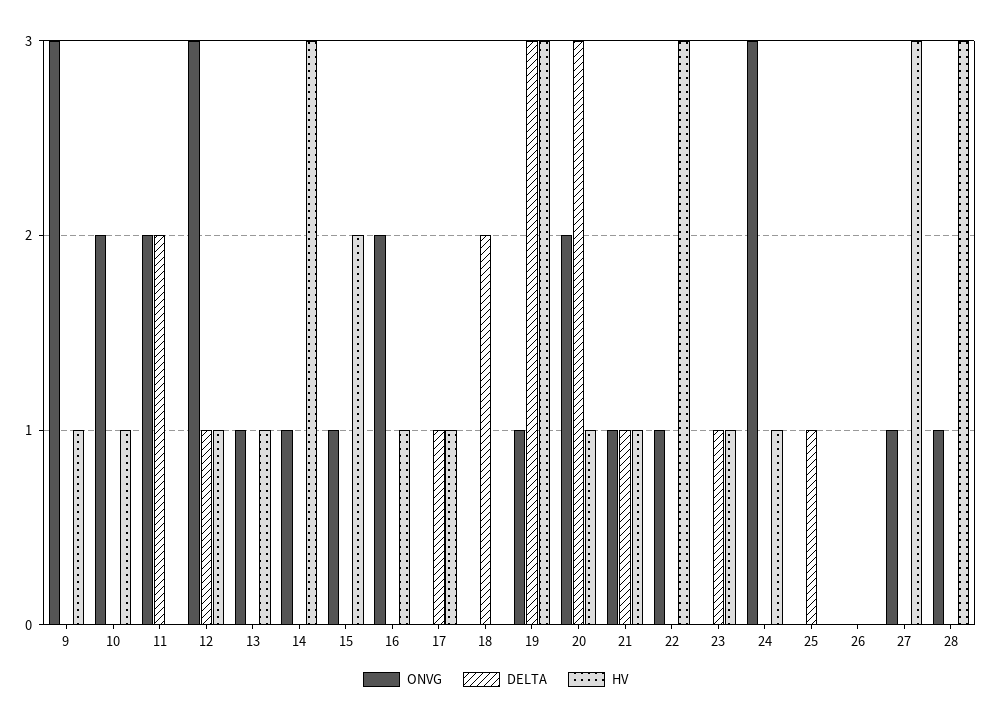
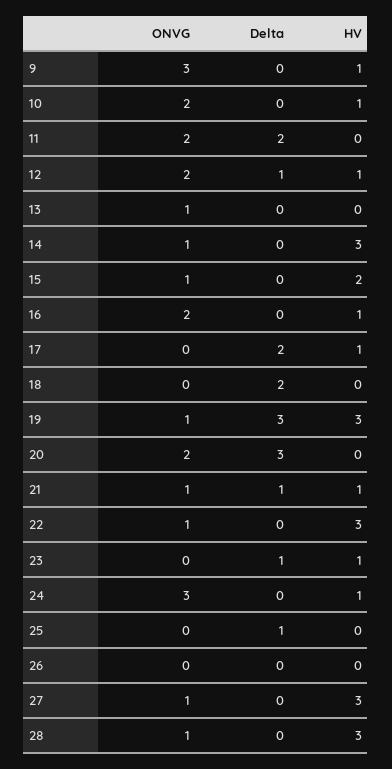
  {
    "ONVG": {
      "9": 3,
      "10": 2,
      "11": 2,
-     "12": 3,
+     "12": 2,
      "13": 1,
      "14": 1,
      "15": 1,
      "16": 2,
      "17": 0,
      "18": 0,
      "19": 1,
      "20": 2,
      "21": 1,
      "22": 1,
      "23": 0,
      "24": 3,
      "25": 0,
      "26": 0,
      "27": 1,
      "28": 1
    },
    "DELTA": {
      "9": 0,
      "10": 0,
      "11": 2,
      "12": 1,
      "13": 0,
      "14": 0,
      "15": 0,
      "16": 0,
-     "17": 1,
+     "17": 2,
      "18": 2,
      "19": 3,
      "20": 3,
      "21": 1,
      "22": 0,
      "23": 1,
      "24": 0,
      "25": 1,
      "26": 0,
      "27": 0,
      "28": 0
    },
    "HV": {
      "9": 1,
      "10": 1,
      "11": 0,
      "12": 1,
-     "13": 1,
+     "13": 0,
      "14": 3,
      "15": 2,
      "16": 1,
      "17": 1,
      "18": 0,
      "19": 3,
-     "20": 1,
+     "20": 0,
      "21": 1,
      "22": 3,
      "23": 1,
      "24": 1,
      "25": 0,
      "26": 0,
      "27": 3,
      "28": 3
    }
  }

